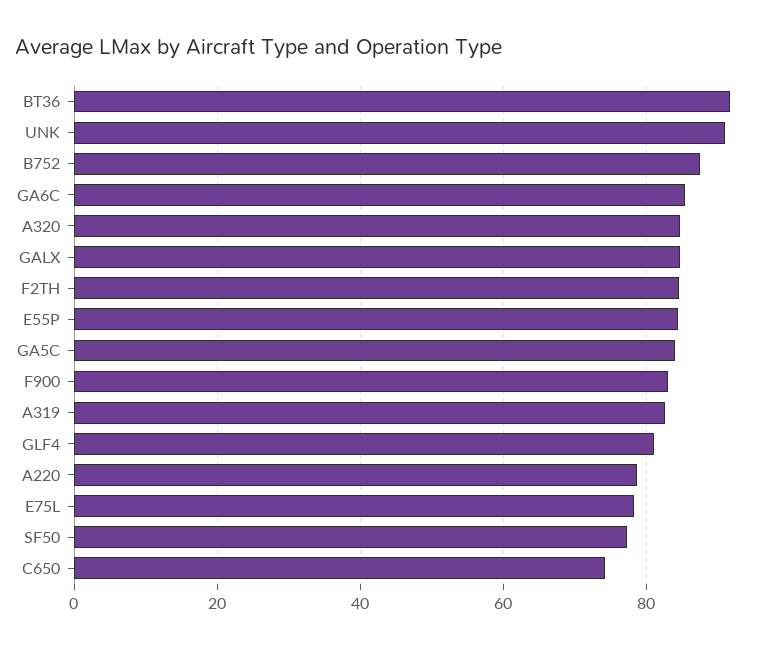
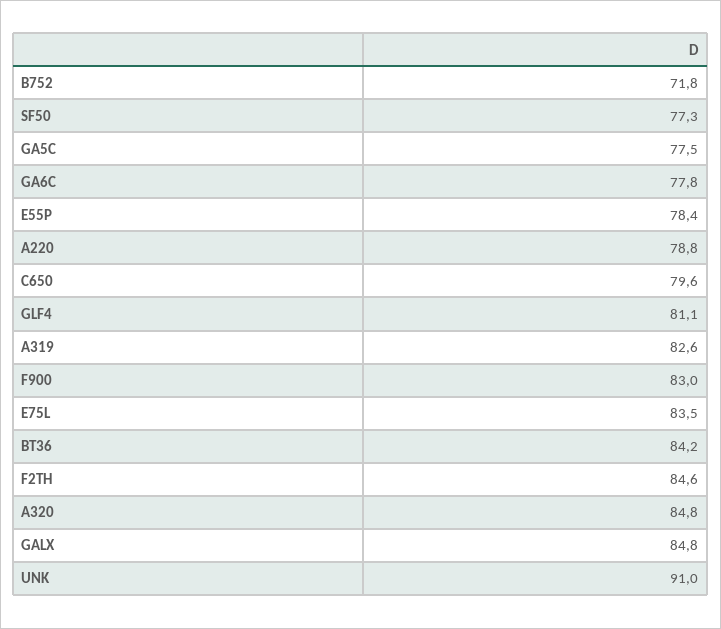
  {
-   "BT36": 92,
+   "BT36": 84.2,
    "UNK": 91,
-   "B752": 88,
+   "B752": 71.8,
-   "GA6C": 86,
+   "GA6C": 77.8,
    "A320": 84.8,
    "GALX": 84.8,
    "F2TH": 84.6,
-   "E55P": 84,
+   "E55P": 78.4,
-   "GA5C": 84,
+   "GA5C": 77.5,
    "F900": 83,
    "A319": 82.6,
    "GLF4": 81.1,
    "A220": 78.8,
-   "E75L": 78,
+   "E75L": 83.5,
    "SF50": 77.3,
-   "C650": 74
+   "C650": 79.6
  }

